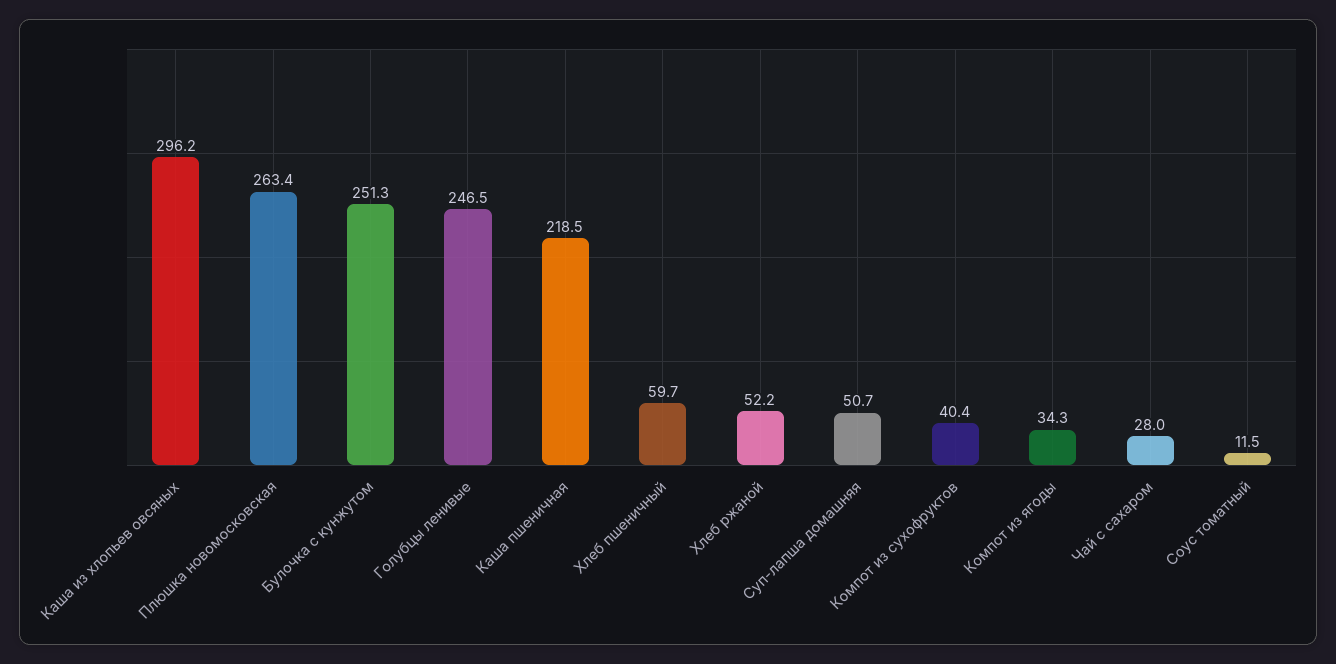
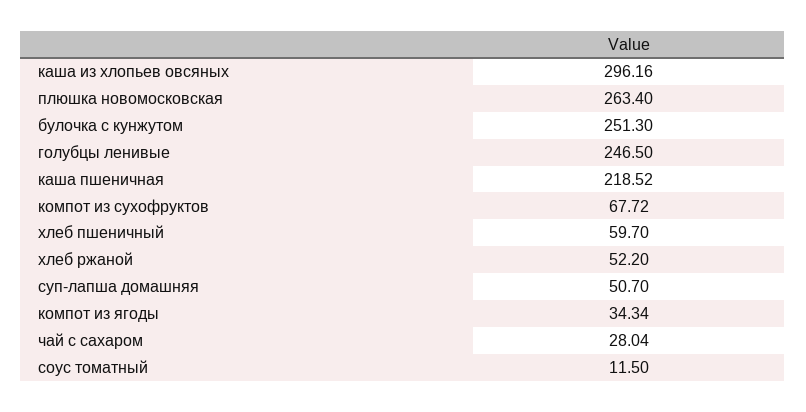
  {
    "Каша из хлопьев овсяных": 296.16,
    "Плюшка новомосковская": 263.4,
    "Булочка с кунжутом": 251.3,
    "Голубцы ленивые": 246.5,
    "Каша пшеничная": 218.52,
    "Хлеб пшеничный": 59.7,
    "Хлеб ржаной": 52.2,
    "Суп-лапша домашняя": 50.7,
-   "Компот из сухофруктов": 40.4,
+   "Компот из сухофруктов": 67.72,
    "Компот из ягоды": 34.34,
    "Чай с сахаром": 28.04,
    "Соус томатный": 11.5
  }

